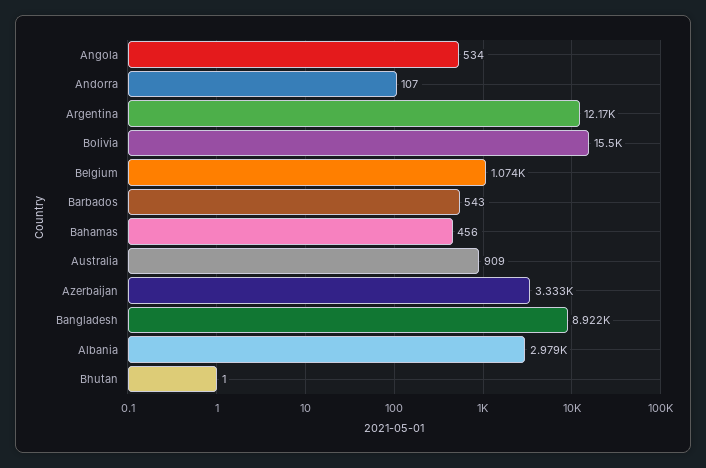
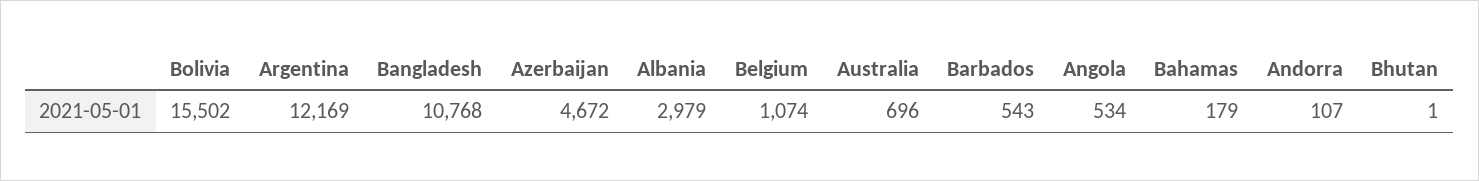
  {
    "Angola": 534,
    "Andorra": 107,
    "Argentina": 12169,
    "Bolivia": 15502,
    "Belgium": 1074,
    "Barbados": 543,
-   "Bahamas": 456,
+   "Bahamas": 179,
-   "Australia": 909,
+   "Australia": 696,
-   "Azerbaijan": 3333,
+   "Azerbaijan": 4672,
-   "Bangladesh": 8922,
+   "Bangladesh": 10768,
    "Albania": 2979,
    "Bhutan": 1
  }

